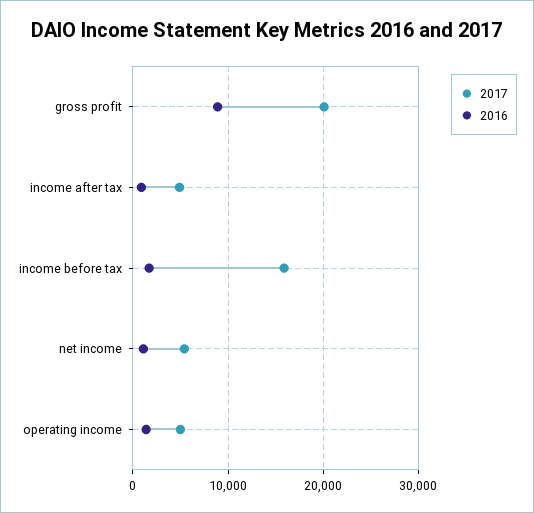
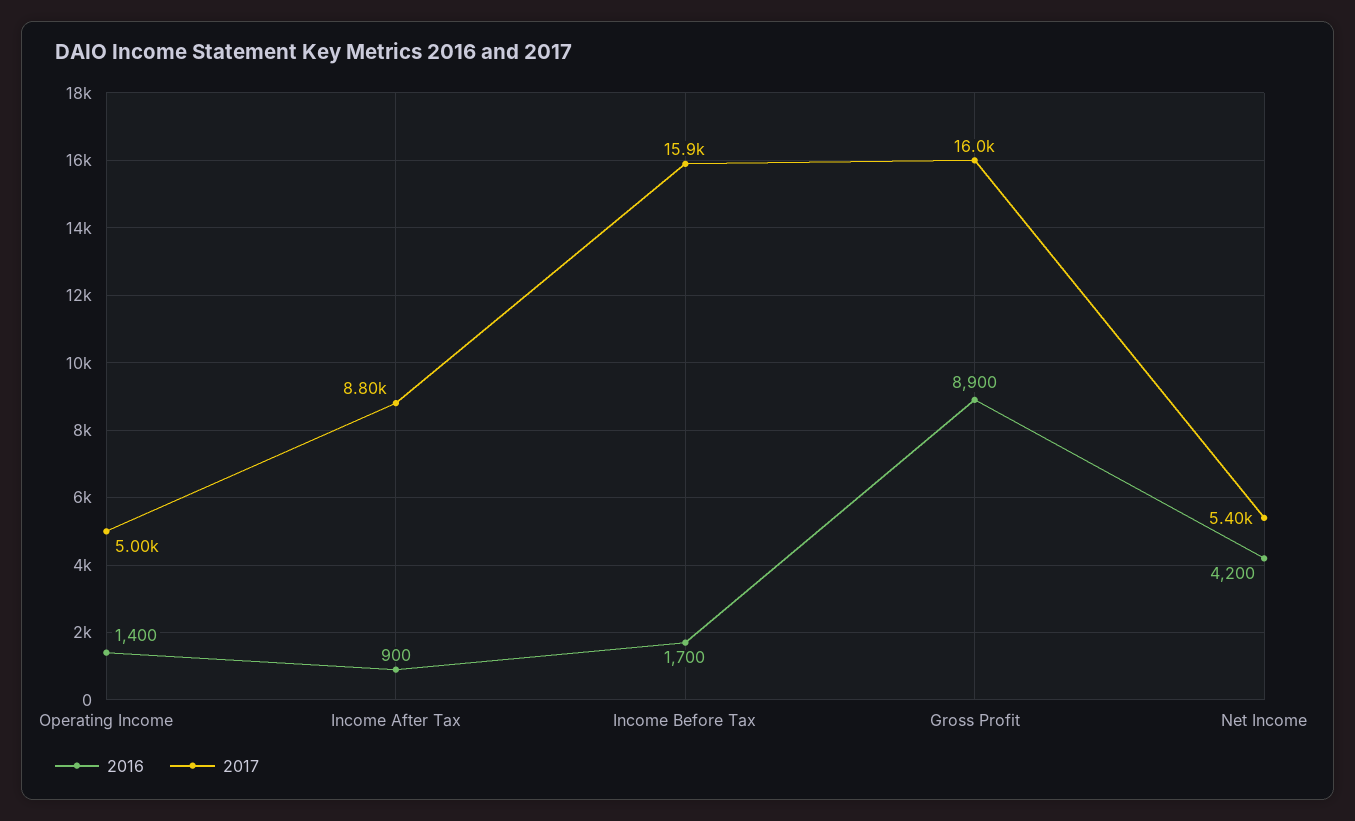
  {
    "2017": {
-     "gross profit": 20000,
+     "gross profit": 16000,
-     "income after tax": 5000,
+     "income after tax": 8800,
      "income before tax": 15900,
      "net income": 5400,
      "operating income": 5000
    },
    "2016": {
      "gross profit": 8900,
      "income after tax": 900,
      "income before tax": 1700,
-     "net income": 1000,
+     "net income": 4200,
      "operating income": 1400
    }
  }

